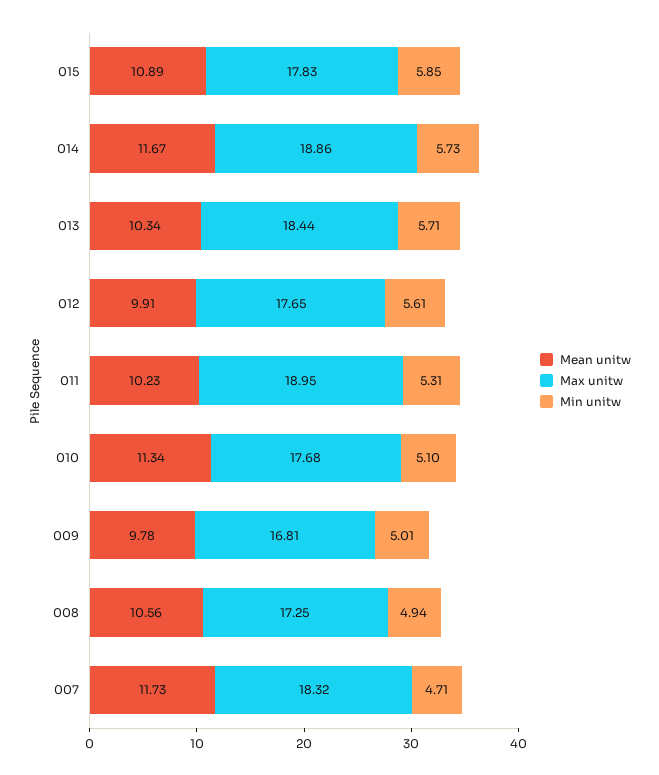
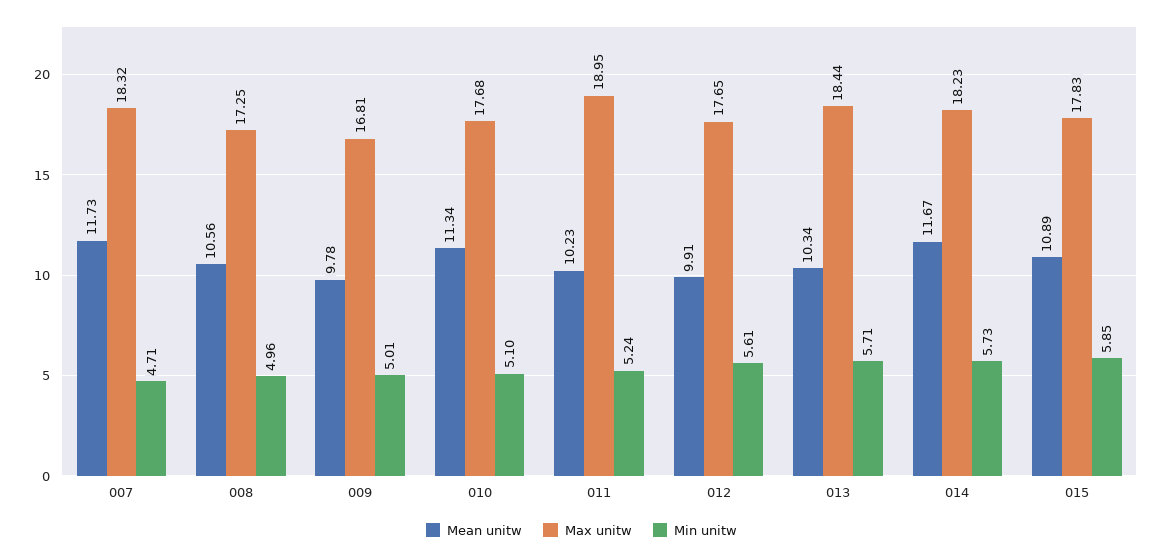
  {
    "Mean unitw": {
      "015": 10.89,
      "014": 11.67,
      "013": 10.34,
      "012": 9.91,
      "011": 10.23,
      "010": 11.34,
      "009": 9.78,
      "008": 10.56,
      "007": 11.73
    },
    "Max unitw": {
      "015": 17.83,
-     "014": 18.86,
+     "014": 18.23,
      "013": 18.44,
      "012": 17.65,
      "011": 18.95,
      "010": 17.68,
      "009": 16.81,
      "008": 17.25,
      "007": 18.32
    },
    "Min unitw": {
      "015": 5.85,
      "014": 5.73,
      "013": 5.71,
      "012": 5.61,
-     "011": 5.31,
+     "011": 5.24,
      "010": 5.1,
      "009": 5.01,
-     "008": 4.94,
+     "008": 4.96,
      "007": 4.71
    }
  }

